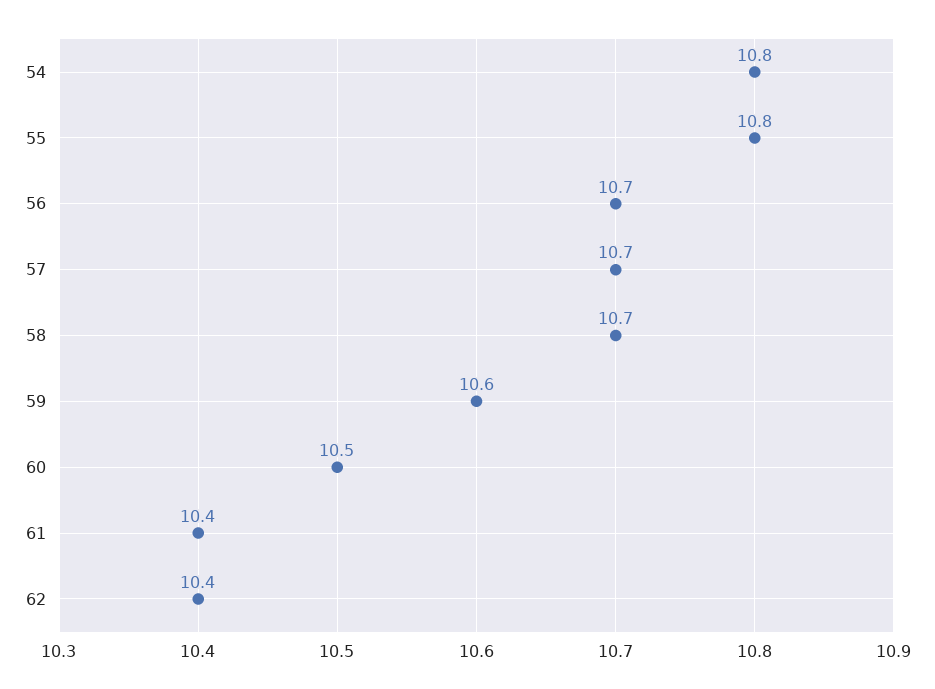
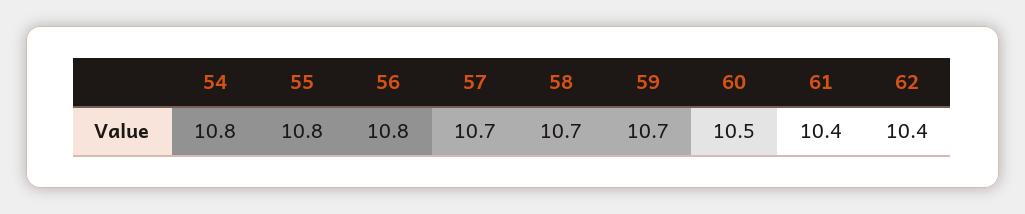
  {
    "54": 10.8,
    "55": 10.8,
-   "56": 10.7,
+   "56": 10.8,
    "57": 10.7,
    "58": 10.7,
-   "59": 10.6,
+   "59": 10.7,
    "60": 10.5,
    "61": 10.4,
    "62": 10.4
  }

